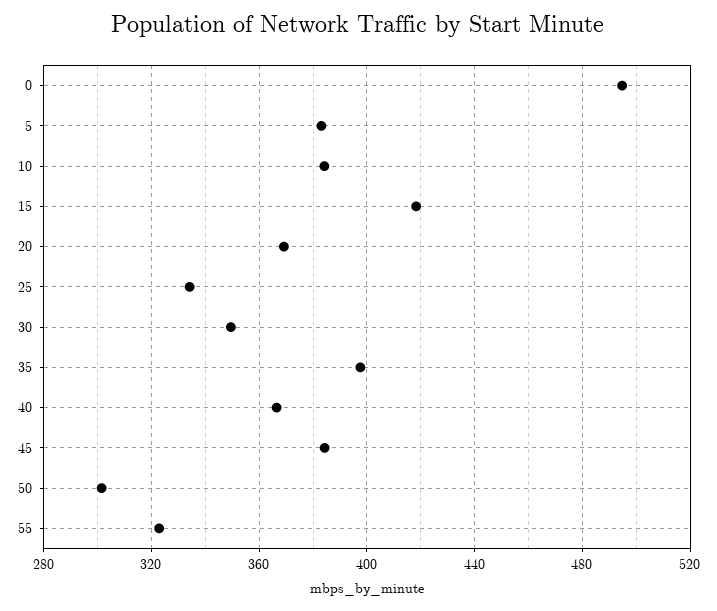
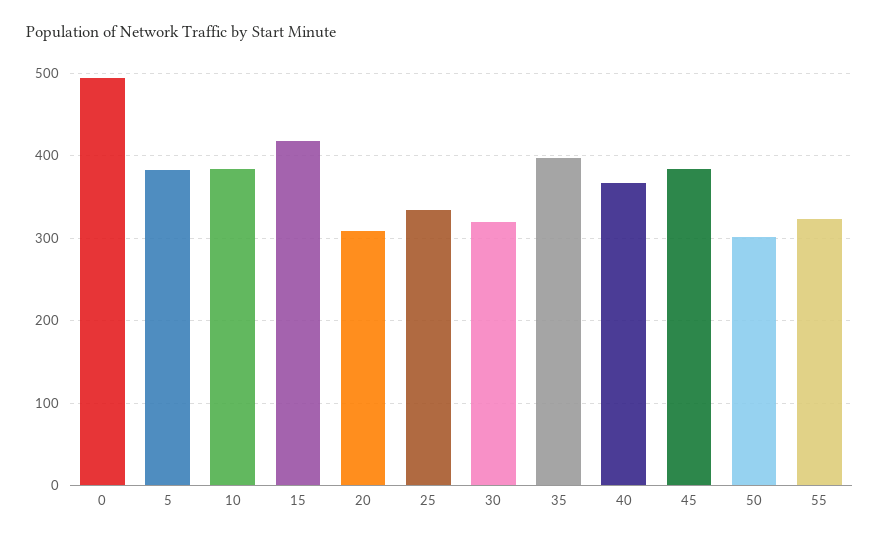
  {
    "0": 495,
    "5": 385,
    "10": 385,
    "15": 420,
-   "20": 370,
+   "20": 310,
    "25": 335,
-   "30": 350,
+   "30": 320,
    "35": 400,
    "40": 365,
    "45": 385,
    "50": 300,
    "55": 325
  }

